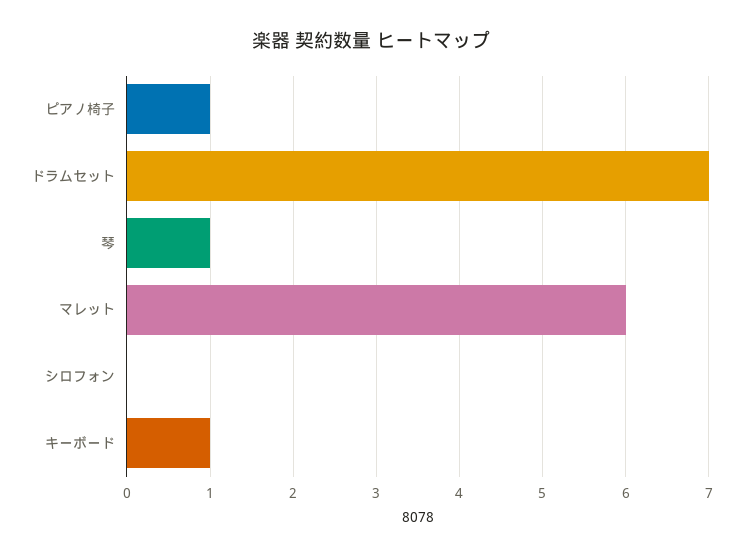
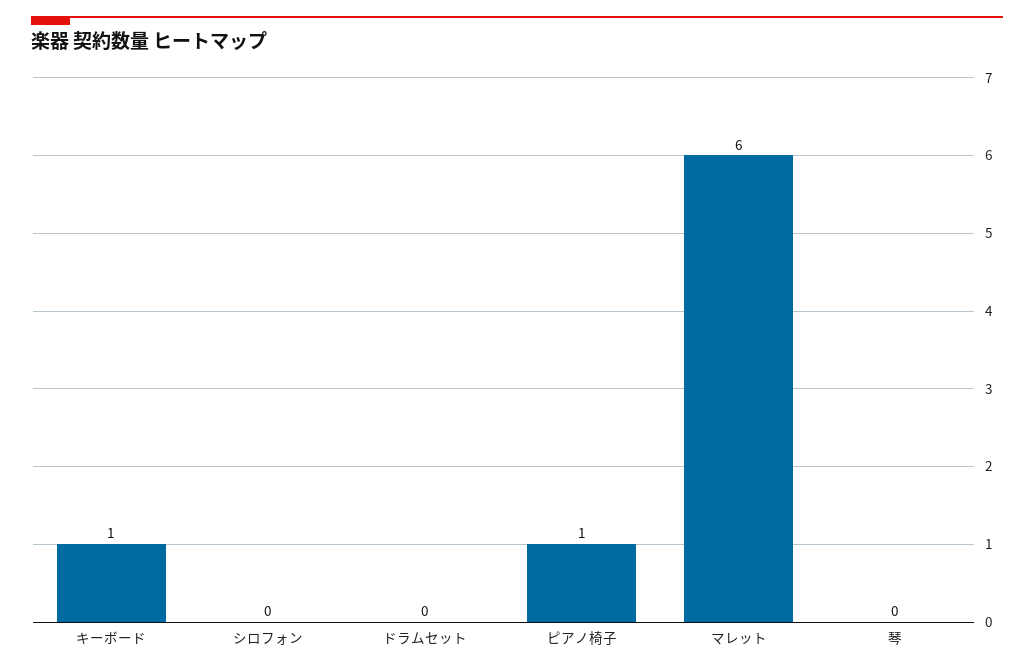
  {
    "ピアノ椅子": 1,
-   "ドラムセット": 7,
+   "ドラムセット": 0,
-   "琴": 1,
+   "琴": 0,
    "マレット": 6,
    "シロフォン": 0,
    "キーボード": 1
  }

